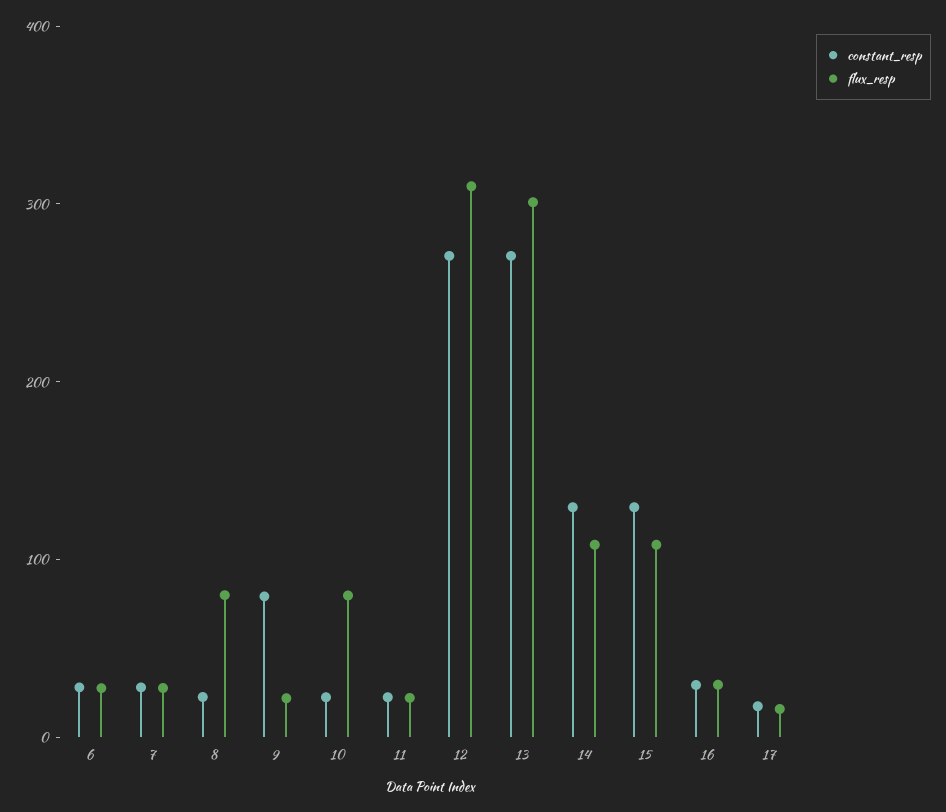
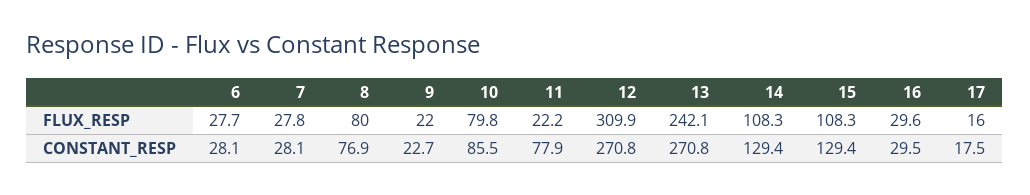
  {
    "constant_resp": {
      "6": 28.1,
      "7": 28.1,
-     "8": 20,
+     "8": 76.9,
-     "9": 80,
+     "9": 22.7,
-     "10": 20,
+     "10": 85.5,
-     "11": 20,
+     "11": 77.9,
      "12": 270.8,
      "13": 270.8,
      "14": 129.4,
      "15": 129.4,
      "16": 29.5,
      "17": 17.5
    },
    "flux_resp": {
      "6": 27.7,
      "7": 27.8,
      "8": 80,
      "9": 22,
      "10": 79.8,
      "11": 22.2,
      "12": 309.9,
-     "13": 300,
+     "13": 242.1,
      "14": 108.3,
      "15": 108.3,
      "16": 29.6,
      "17": 16
    }
  }

